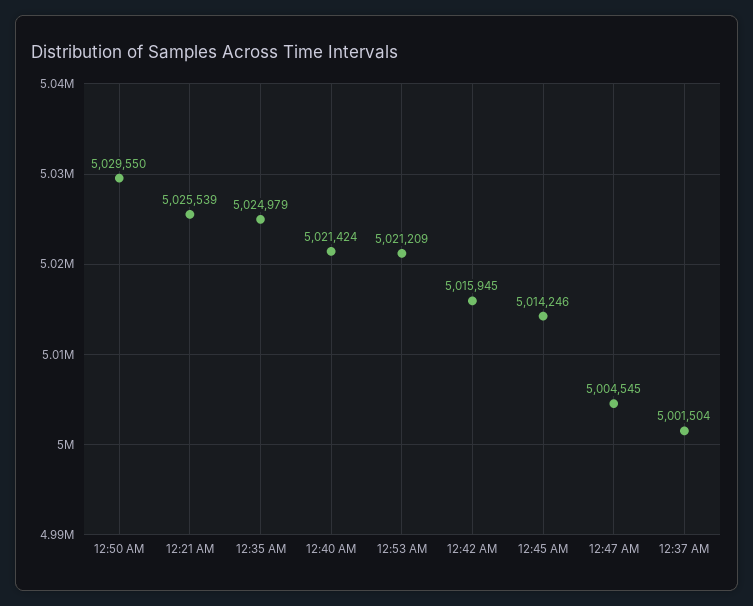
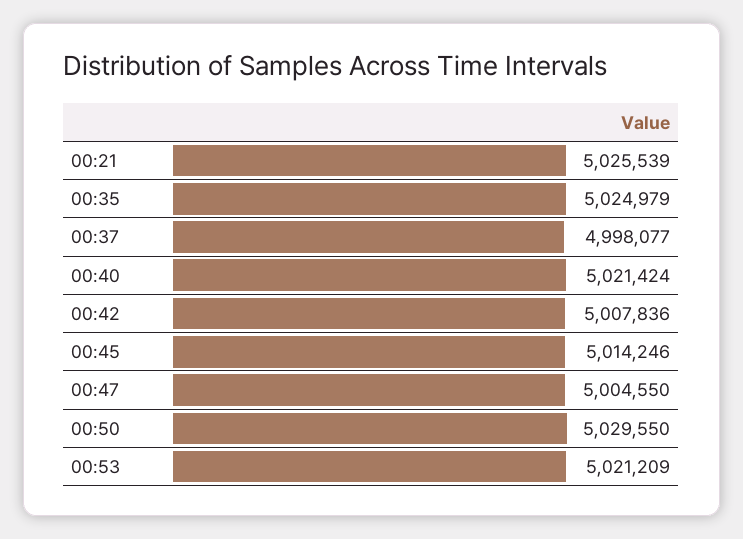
  {
    "12:50 AM": 5029550,
    "12:21 AM": 5025539,
    "12:35 AM": 5024979,
    "12:40 AM": 5021424,
    "12:53 AM": 5021209,
-   "12:42 AM": 5015945,
+   "12:42 AM": 5007836,
    "12:45 AM": 5014246,
-   "12:47 AM": 5004545,
+   "12:47 AM": 5004550,
-   "12:37 AM": 5001504
+   "12:37 AM": 4998077
  }

